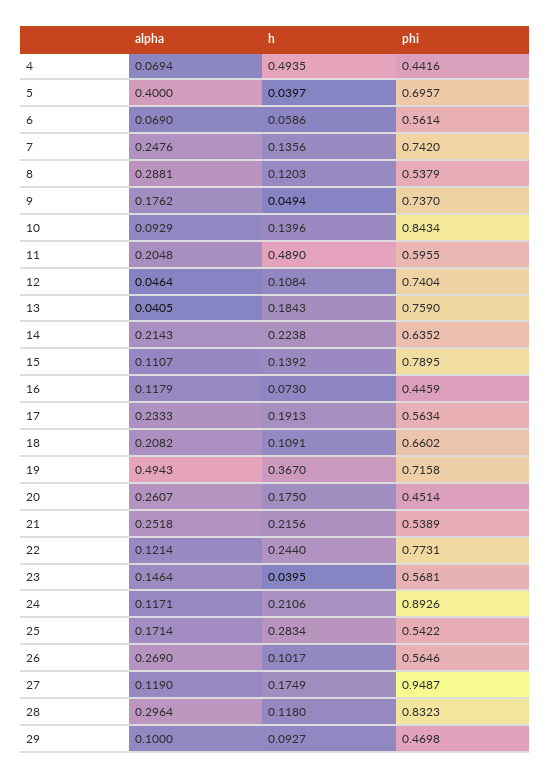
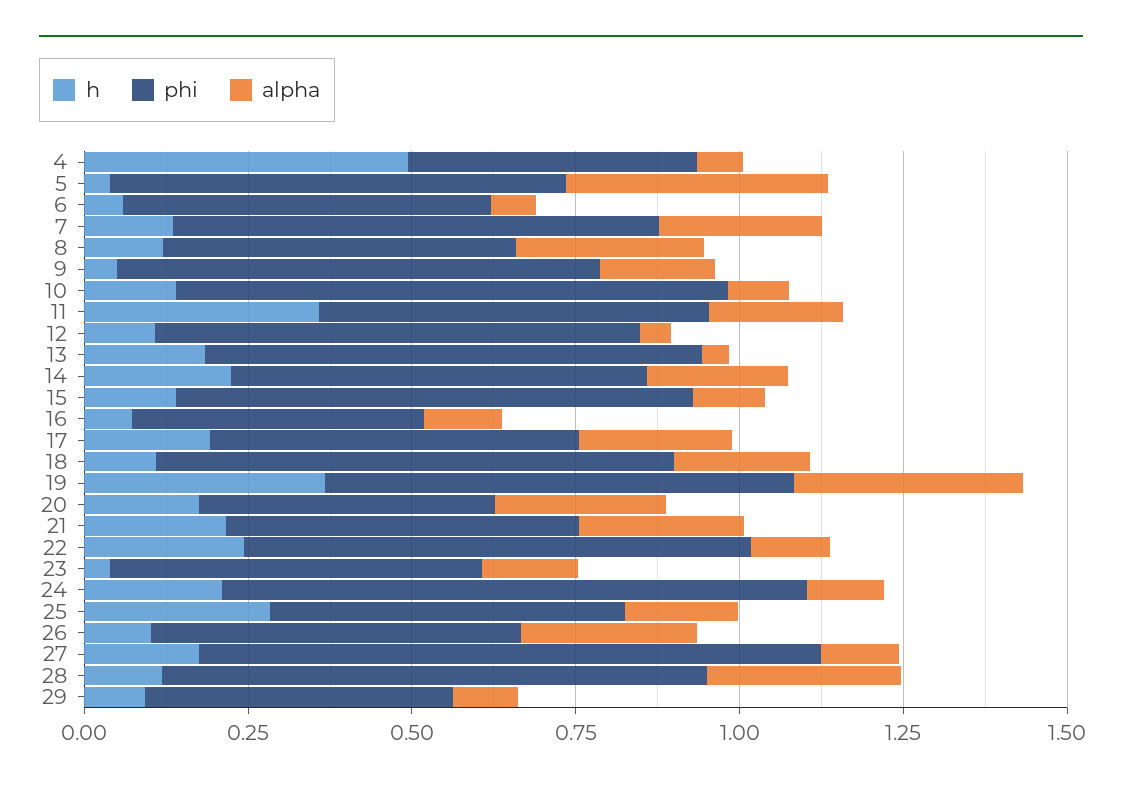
  {
    "alpha": {
      "4": 0.0694,
      "5": 0.4,
      "6": 0.069,
      "7": 0.2476,
      "8": 0.2881,
      "9": 0.1762,
      "10": 0.0929,
      "11": 0.2048,
      "12": 0.0464,
      "13": 0.0405,
      "14": 0.2143,
      "15": 0.1107,
      "16": 0.1179,
      "17": 0.2333,
      "18": 0.2082,
-     "19": 0.4943,
+     "19": 0.35,
      "20": 0.2607,
      "21": 0.2518,
      "22": 0.1214,
      "23": 0.1464,
      "24": 0.1171,
      "25": 0.1714,
      "26": 0.269,
      "27": 0.119,
      "28": 0.2964,
      "29": 0.1
    },
    "h": {
      "4": 0.4935,
      "5": 0.0397,
      "6": 0.0586,
      "7": 0.1356,
      "8": 0.1203,
      "9": 0.0494,
      "10": 0.1396,
-     "11": 0.489,
+     "11": 0.35,
      "12": 0.1084,
      "13": 0.1843,
      "14": 0.2238,
      "15": 0.1392,
      "16": 0.073,
      "17": 0.1913,
      "18": 0.1091,
      "19": 0.367,
      "20": 0.175,
      "21": 0.2156,
      "22": 0.244,
      "23": 0.0395,
      "24": 0.2106,
      "25": 0.2834,
      "26": 0.1017,
      "27": 0.1749,
      "28": 0.118,
      "29": 0.0927
    },
    "phi": {
      "4": 0.4416,
      "5": 0.6957,
      "6": 0.5614,
      "7": 0.742,
      "8": 0.5379,
      "9": 0.737,
      "10": 0.8434,
      "11": 0.5955,
      "12": 0.7404,
      "13": 0.759,
      "14": 0.6352,
      "15": 0.7895,
      "16": 0.4459,
      "17": 0.5634,
-     "18": 0.6602,
+     "18": 0.8,
      "19": 0.7158,
      "20": 0.4514,
      "21": 0.5389,
      "22": 0.7731,
      "23": 0.5681,
      "24": 0.8926,
      "25": 0.5422,
      "26": 0.5646,
      "27": 0.9487,
      "28": 0.8323,
      "29": 0.4698
    }
  }

